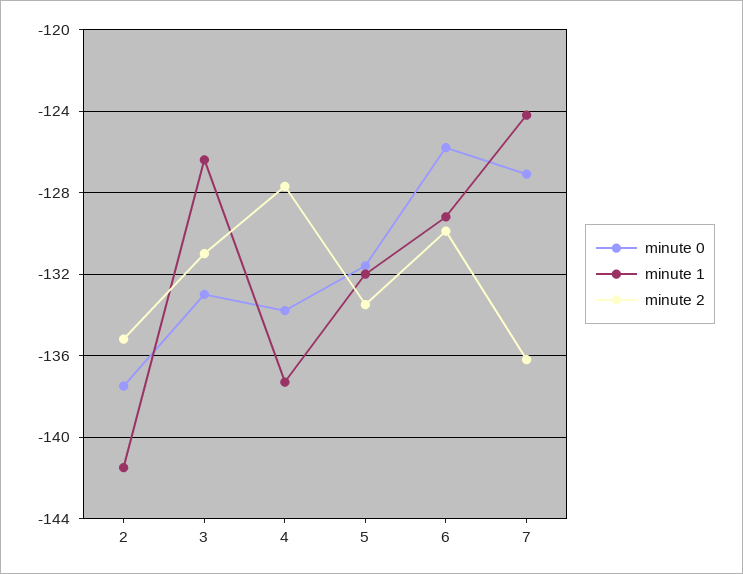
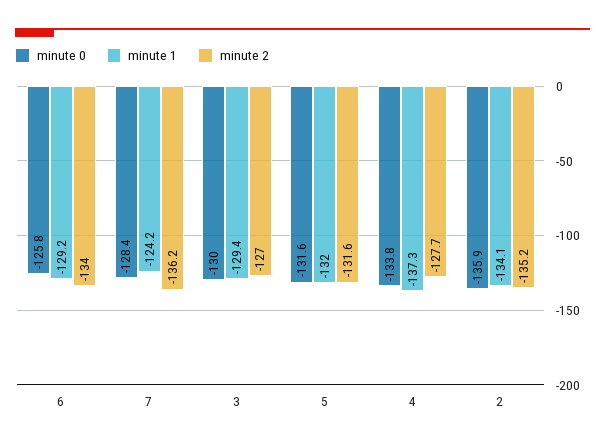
  {
    "minute 0": {
-     "2": -137.5,
+     "2": -135.9,
-     "3": -133,
+     "3": -130,
      "4": -133.8,
      "5": -131.6,
      "6": -125.8,
-     "7": -127
+     "7": -128.4
    },
    "minute 1": {
-     "2": -141.5,
+     "2": -134.1,
-     "3": -126.5,
+     "3": -129.4,
      "4": -137.3,
      "5": -132,
      "6": -129.2,
      "7": -124.2
    },
    "minute 2": {
      "2": -135.2,
-     "3": -131,
+     "3": -127,
      "4": -127.7,
-     "5": -133.5,
+     "5": -131.6,
-     "6": -130,
+     "6": -134,
      "7": -136.2
    }
  }

